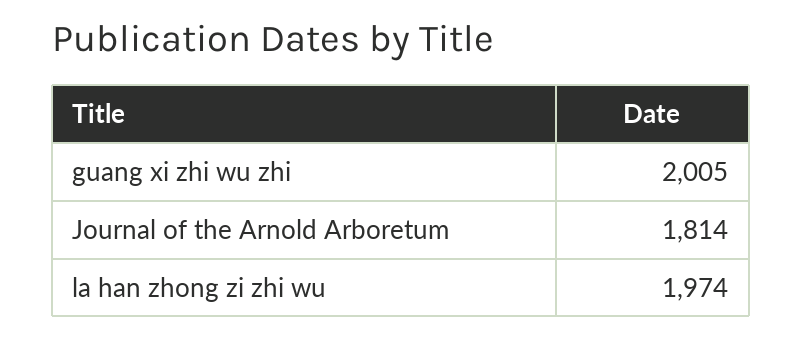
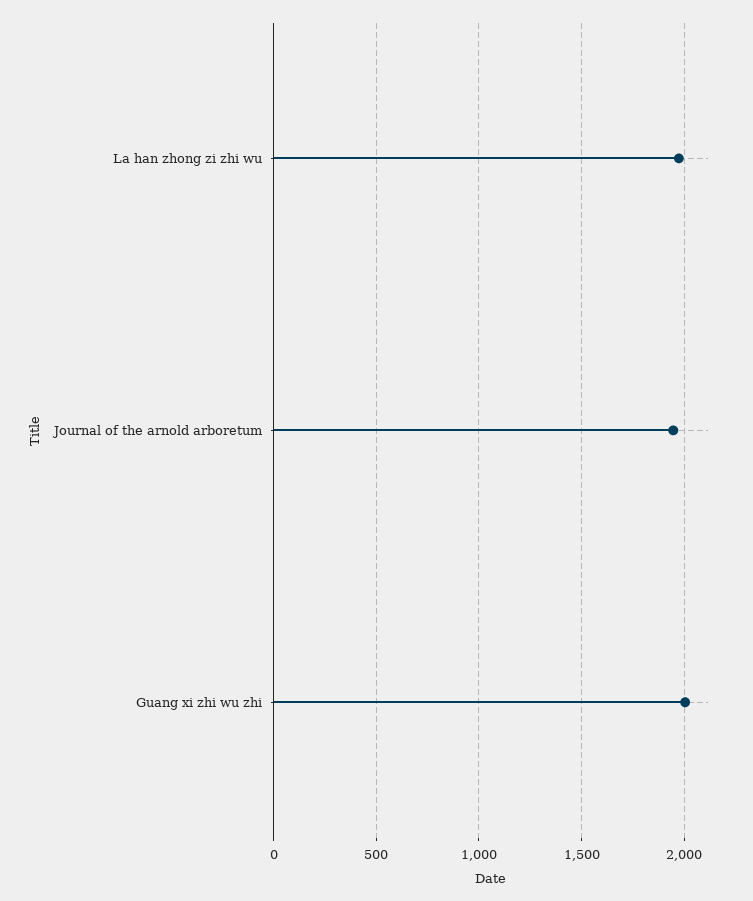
  {
    "guang xi zhi wu zhi": 2005,
-   "Journal of the Arnold Arboretum": 1814,
+   "Journal of the Arnold Arboretum": 1950,
    "la han zhong zi zhi wu": 1974
  }

